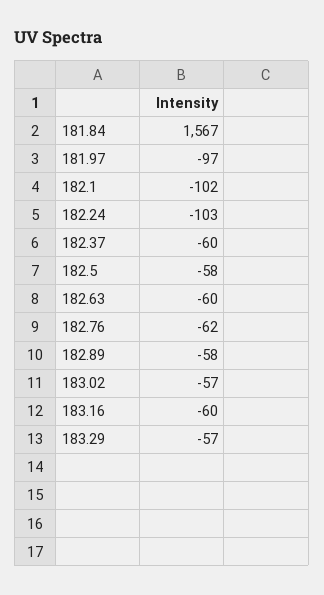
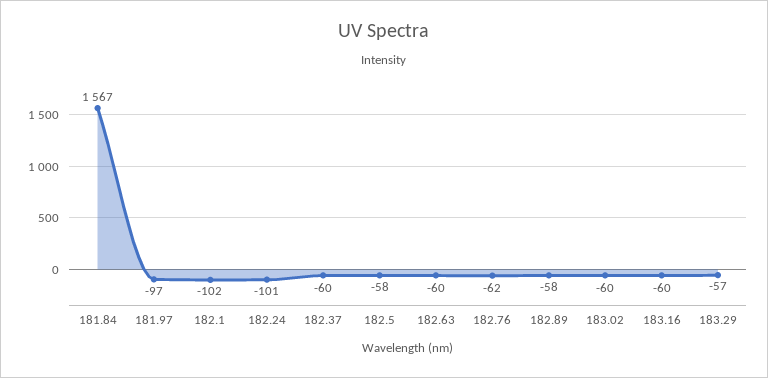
  {
    "181.84": 1567,
    "181.97": -97,
    "182.1": -102,
-   "182.24": -103,
+   "182.24": -101,
    "182.37": -60,
    "182.5": -58,
    "182.63": -60,
    "182.76": -62,
    "182.89": -58,
-   "183.02": -57,
+   "183.02": -60,
    "183.16": -60,
    "183.29": -57
  }

